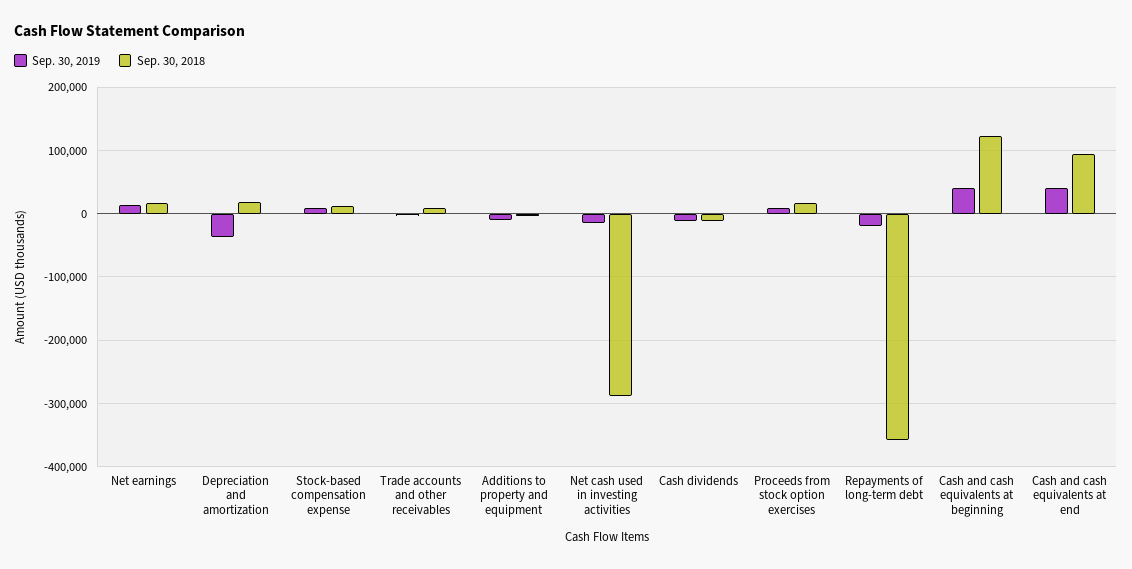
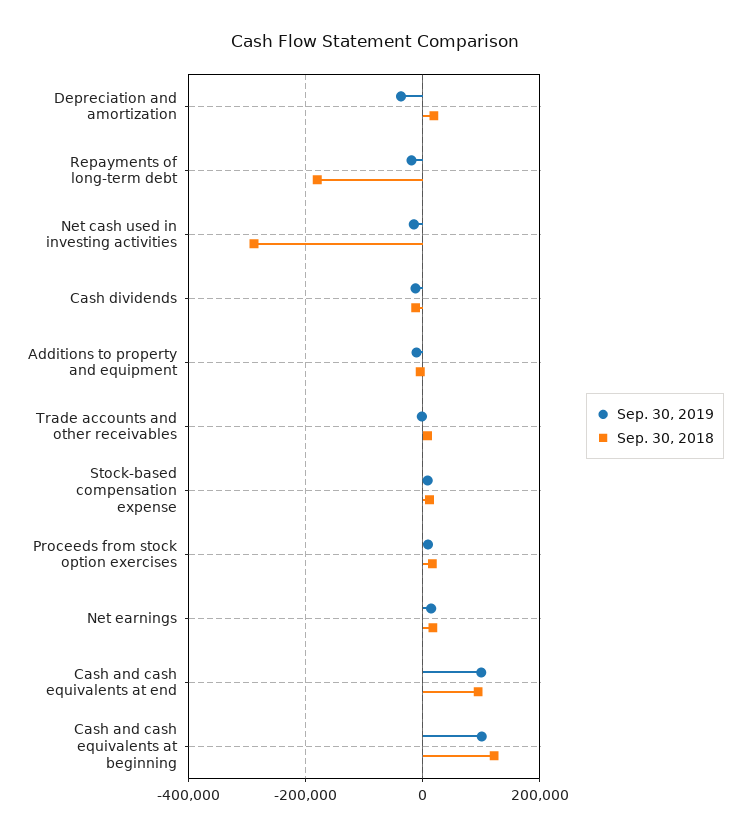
  {
    "Sep. 30, 2019": {
      "Net earnings": 10000,
      "Depreciation and amortization": -40000,
      "Stock-based compensation expense": 10000,
      "Trade accounts and other receivables": 0,
      "Additions to property and equipment": -10000,
      "Net cash used in investing activities": -20000,
      "Cash dividends": -10000,
      "Proceeds from stock option exercises": 10000,
      "Repayments of long-term debt": -20000,
-     "Cash and cash equivalents at beginning": 40000,
+     "Cash and cash equivalents at beginning": 100000,
-     "Cash and cash equivalents at end": 40000
+     "Cash and cash equivalents at end": 100000
    },
    "Sep. 30, 2018": {
      "Net earnings": 20000,
      "Depreciation and amortization": 20000,
      "Stock-based compensation expense": 10000,
      "Trade accounts and other receivables": 10000,
      "Additions to property and equipment": 0,
      "Net cash used in investing activities": -290000,
      "Cash dividends": -10000,
      "Proceeds from stock option exercises": 20000,
-     "Repayments of long-term debt": -360000,
+     "Repayments of long-term debt": -180000,
      "Cash and cash equivalents at beginning": 120000,
      "Cash and cash equivalents at end": 90000
    }
  }

